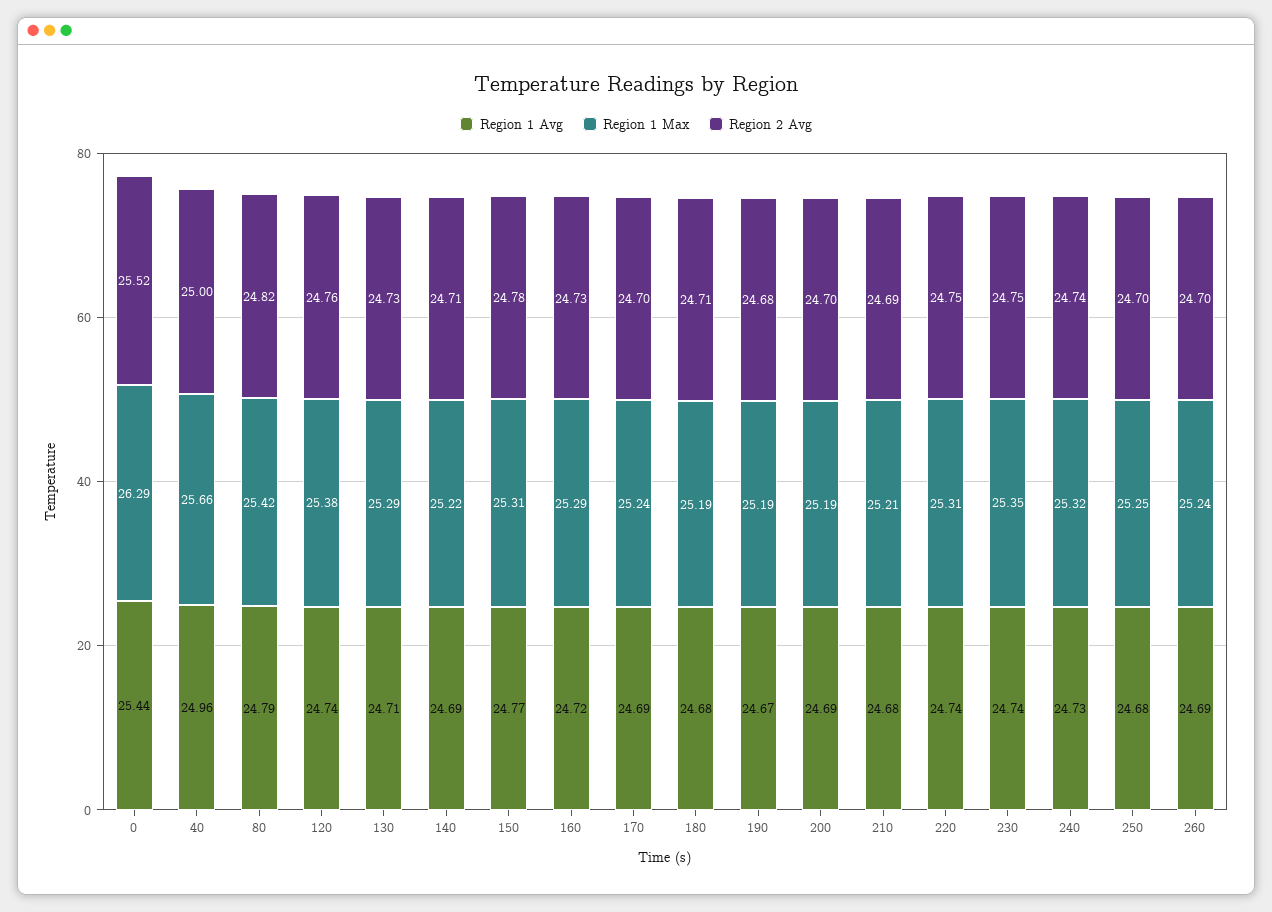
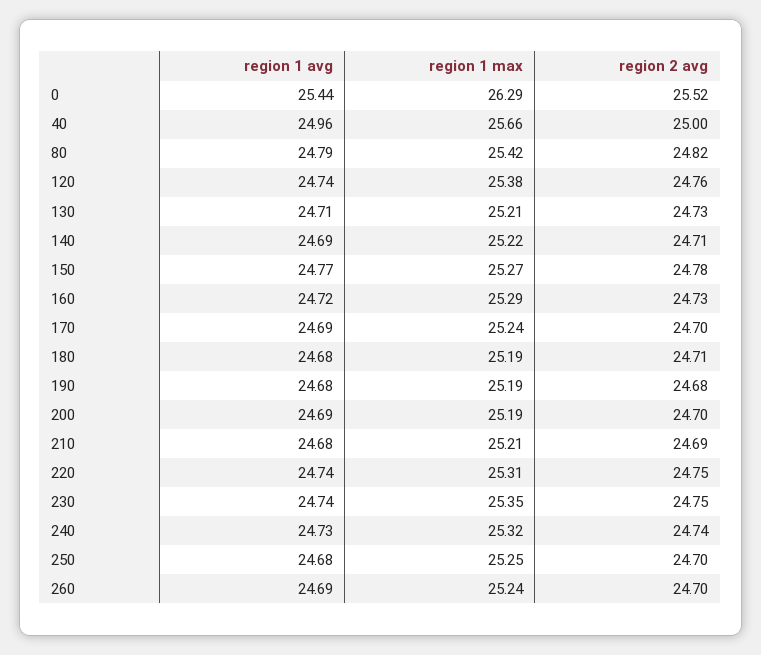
  {
    "Region 1 Avg": {
      "0": 25.44,
      "40": 24.96,
      "80": 24.79,
      "120": 24.74,
      "130": 24.71,
      "140": 24.69,
      "150": 24.77,
      "160": 24.72,
      "170": 24.69,
      "180": 24.68,
-     "190": 24.67,
+     "190": 24.68,
      "200": 24.69,
      "210": 24.68,
      "220": 24.74,
      "230": 24.74,
      "240": 24.73,
      "250": 24.68,
      "260": 24.69
    },
    "Region 1 Max": {
      "0": 26.29,
      "40": 25.66,
      "80": 25.42,
      "120": 25.38,
-     "130": 25.29,
+     "130": 25.21,
      "140": 25.22,
-     "150": 25.31,
+     "150": 25.27,
      "160": 25.29,
      "170": 25.24,
      "180": 25.19,
      "190": 25.19,
      "200": 25.19,
      "210": 25.21,
      "220": 25.31,
      "230": 25.35,
      "240": 25.32,
      "250": 25.25,
      "260": 25.24
    },
    "Region 2 Avg": {
      "0": 25.52,
      "40": 25,
      "80": 24.82,
      "120": 24.76,
      "130": 24.73,
      "140": 24.71,
      "150": 24.78,
      "160": 24.73,
      "170": 24.7,
      "180": 24.71,
      "190": 24.68,
      "200": 24.7,
      "210": 24.69,
      "220": 24.75,
      "230": 24.75,
      "240": 24.74,
      "250": 24.7,
      "260": 24.7
    }
  }

